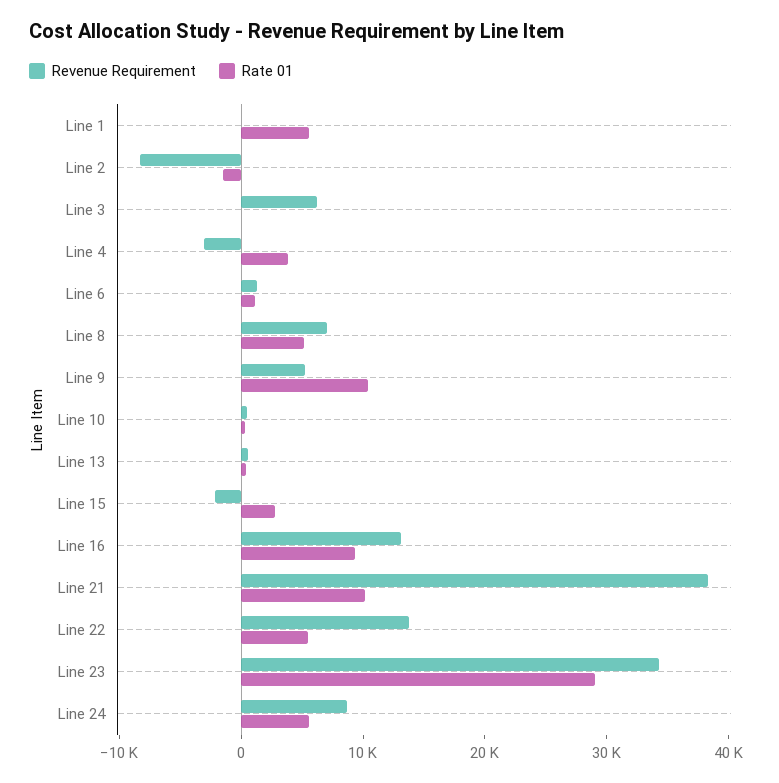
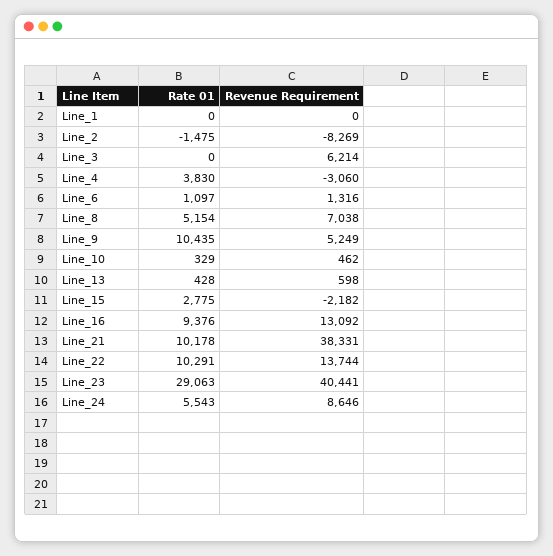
  {
    "Revenue Requirement": {
      "Line 1": 0,
      "Line 2": -8269,
      "Line 3": 6214,
      "Line 4": -3060,
      "Line 6": 1316,
      "Line 8": 7038,
      "Line 9": 5249,
      "Line 10": 462,
      "Line 13": 598,
      "Line 15": -2182,
      "Line 16": 13092,
      "Line 21": 38331,
      "Line 22": 13744,
-     "Line 23": 34000,
+     "Line 23": 40441,
      "Line 24": 8646
    },
    "Rate 01": {
-     "Line 1": 6000,
+     "Line 1": 0,
      "Line 2": -1475,
      "Line 3": 0,
      "Line 4": 3830,
      "Line 6": 1097,
      "Line 8": 5154,
      "Line 9": 10435,
      "Line 10": 329,
      "Line 13": 428,
      "Line 15": 2775,
      "Line 16": 9376,
      "Line 21": 10178,
-     "Line 22": 6000,
+     "Line 22": 10291,
      "Line 23": 29063,
      "Line 24": 5543
    }
  }

